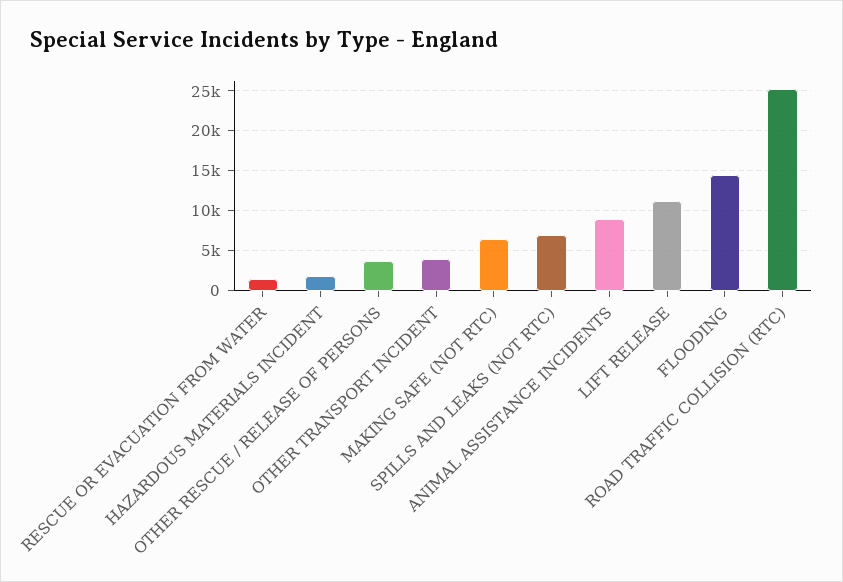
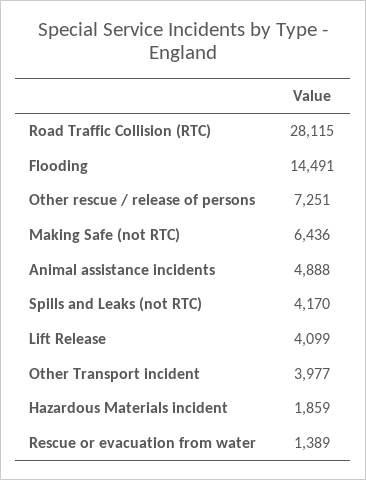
  {
    "RESCUE OR EVACUATION FROM WATER": 1389,
    "HAZARDOUS MATERIALS INCIDENT": 1859,
-   "OTHER RESCUE / RELEASE OF PERSONS": 4000,
+   "OTHER RESCUE / RELEASE OF PERSONS": 7251,
    "OTHER TRANSPORT INCIDENT": 3977,
    "MAKING SAFE (NOT RTC)": 6436,
-   "SPILLS AND LEAKS (NOT RTC)": 7000,
+   "SPILLS AND LEAKS (NOT RTC)": 4170,
-   "ANIMAL ASSISTANCE INCIDENTS": 9000,
+   "ANIMAL ASSISTANCE INCIDENTS": 4888,
-   "LIFT RELEASE": 11000,
+   "LIFT RELEASE": 4099,
    "FLOODING": 14491,
-   "ROAD TRAFFIC COLLISION (RTC)": 25000
+   "ROAD TRAFFIC COLLISION (RTC)": 28115
  }

